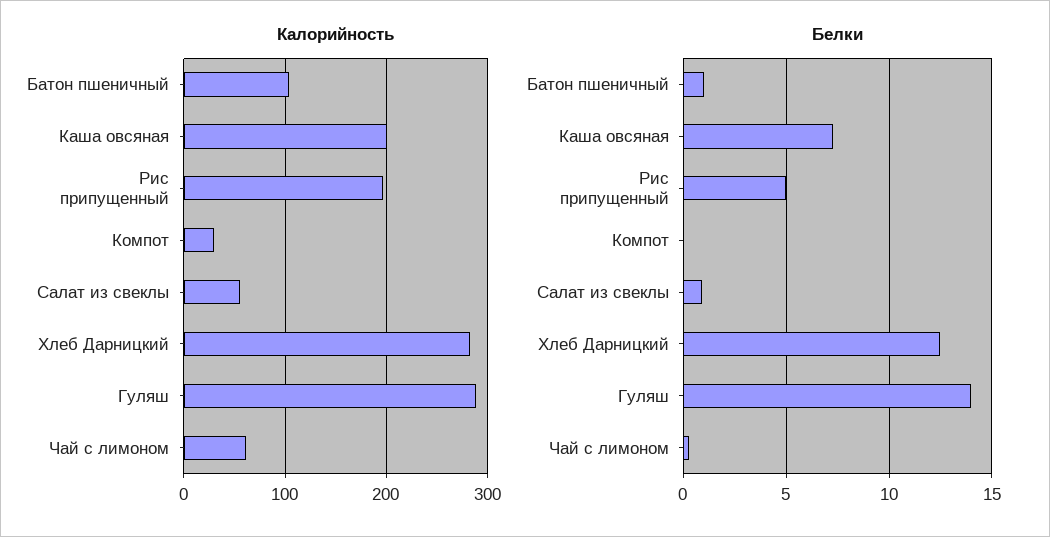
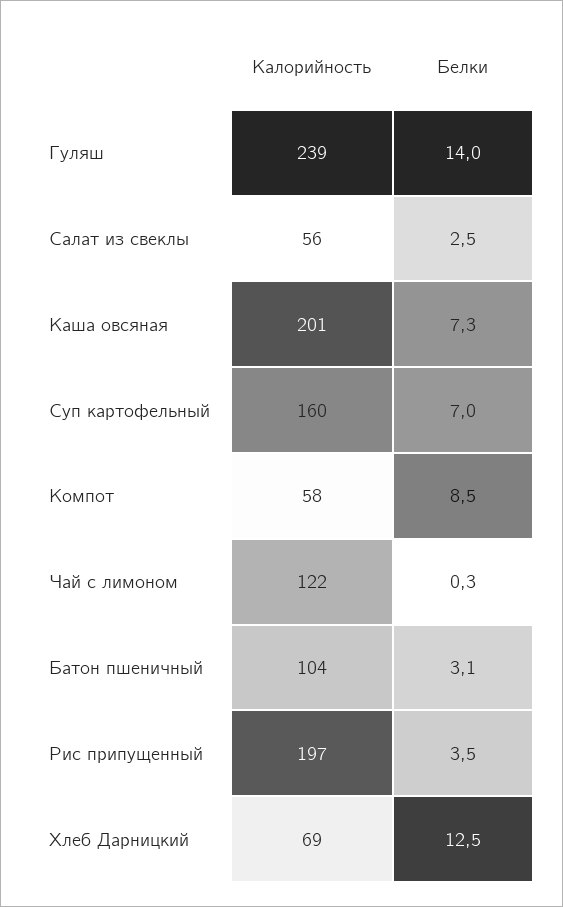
  {
    "Калорийность": {
      "Батон пшеничный": 104,
      "Каша овсяная": 201,
      "Рис припущенный": 197,
-     "Компот": 30,
+     "Компот": 58,
      "Салат из свеклы": 56,
-     "Хлеб Дарницкий": 280,
+     "Хлеб Дарницкий": 69,
-     "Гуляш": 290,
+     "Гуляш": 239,
-     "Чай с лимоном": 60
+     "Чай с лимоном": 122,
+     "Суп картофельный": 160
    },
    "Белки": {
-     "Батон пшеничный": 1,
+     "Батон пшеничный": 3.1,
      "Каша овсяная": 7.3,
-     "Рис припущенный": 5,
+     "Рис припущенный": 3.5,
-     "Компот": 0,
+     "Компот": 8.5,
-     "Салат из свеклы": 1,
+     "Салат из свеклы": 2.5,
      "Хлеб Дарницкий": 12.5,
      "Гуляш": 14,
-     "Чай с лимоном": 0.3
+     "Чай с лимоном": 0.3,
+     "Суп картофельный": 7
    }
  }

